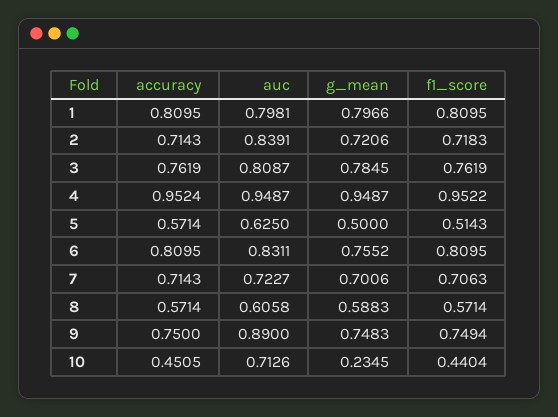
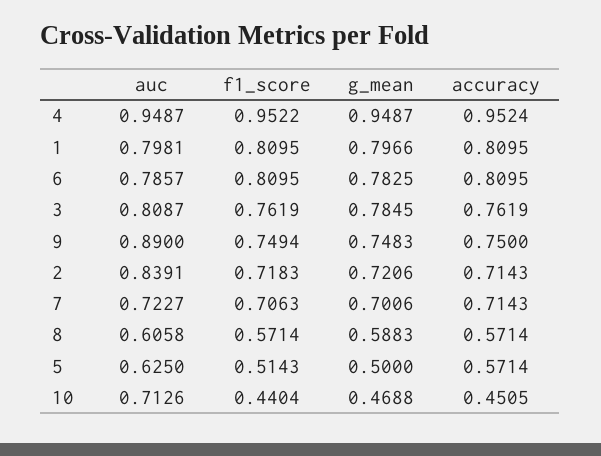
  {
    "accuracy": {
      "1": 0.8095,
      "2": 0.7143,
      "3": 0.7619,
      "4": 0.9524,
      "5": 0.5714,
      "6": 0.8095,
      "7": 0.7143,
      "8": 0.5714,
      "9": 0.75,
      "10": 0.4505
    },
    "auc": {
      "1": 0.7981,
      "2": 0.8391,
      "3": 0.8087,
      "4": 0.9487,
      "5": 0.625,
-     "6": 0.8311,
+     "6": 0.7857,
      "7": 0.7227,
      "8": 0.6058,
      "9": 0.89,
      "10": 0.7126
    },
    "g_mean": {
      "1": 0.7966,
      "2": 0.7206,
      "3": 0.7845,
      "4": 0.9487,
      "5": 0.5,
-     "6": 0.7552,
+     "6": 0.7825,
      "7": 0.7006,
      "8": 0.5883,
      "9": 0.7483,
-     "10": 0.2345
+     "10": 0.4688
    },
    "f1_score": {
      "1": 0.8095,
      "2": 0.7183,
      "3": 0.7619,
      "4": 0.9522,
      "5": 0.5143,
      "6": 0.8095,
      "7": 0.7063,
      "8": 0.5714,
      "9": 0.7494,
      "10": 0.4404
    }
  }

